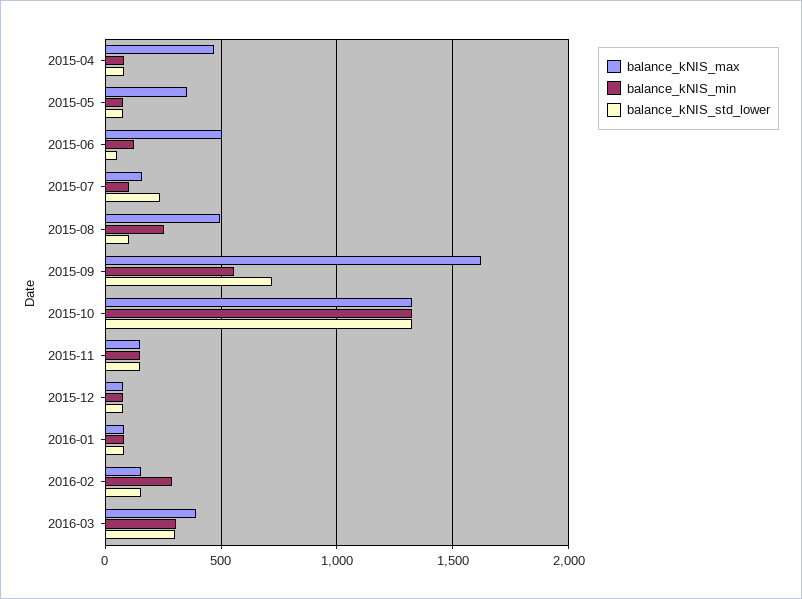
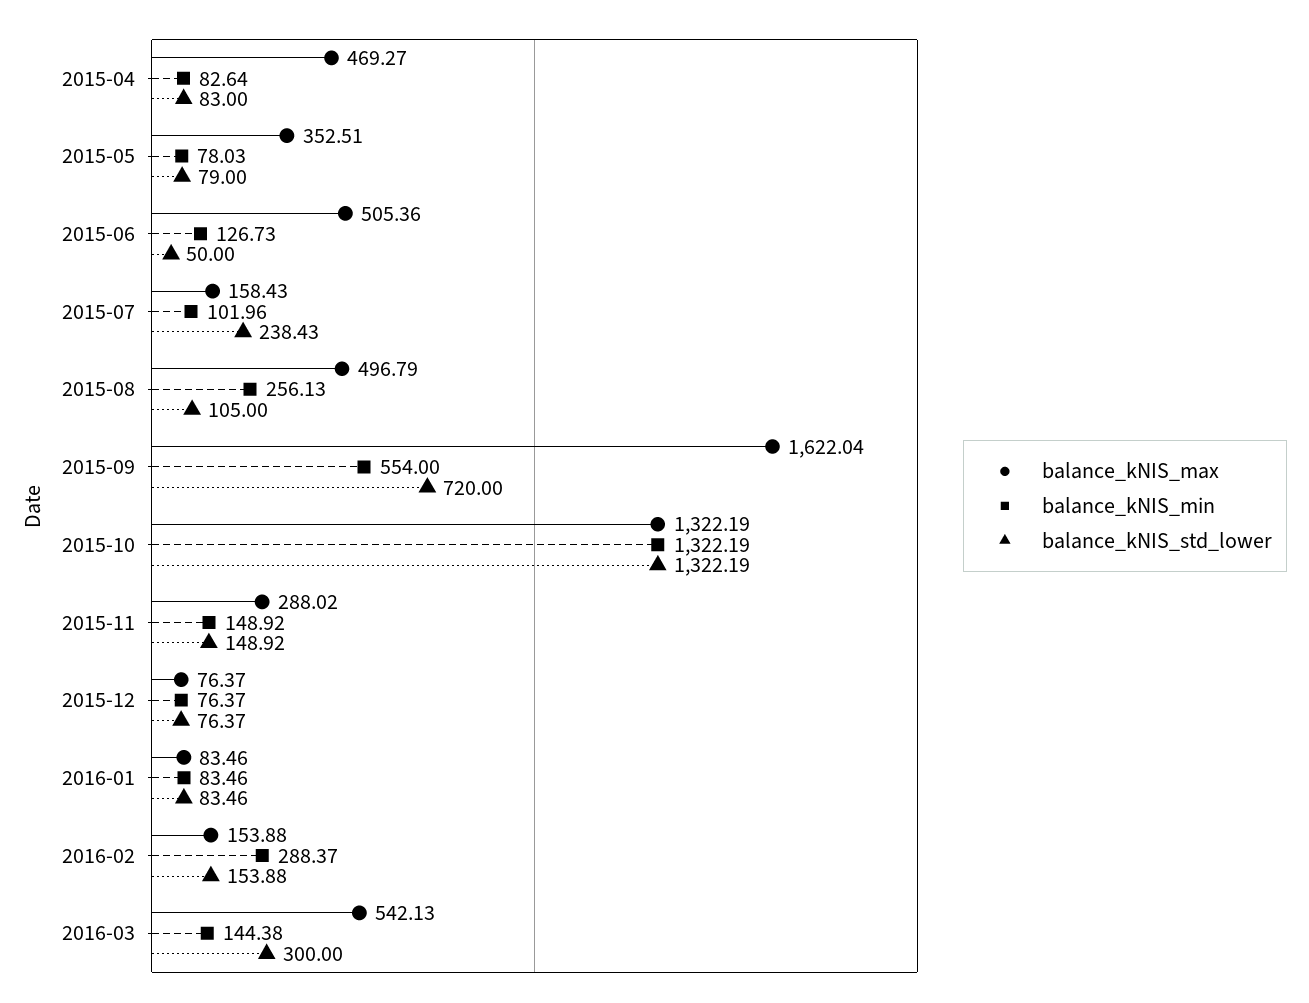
  {
    "balance_kNIS_max": {
      "2015-04": 469.27,
      "2015-05": 352.51,
      "2015-06": 505.36,
      "2015-07": 158.43,
      "2015-08": 496.79,
      "2015-09": 1622.04,
      "2015-10": 1322.19,
-     "2015-11": 150,
+     "2015-11": 288.02,
      "2015-12": 76.37,
      "2016-01": 83.46,
      "2016-02": 153.88,
-     "2016-03": 400
+     "2016-03": 542.13
    },
    "balance_kNIS_min": {
      "2015-04": 82.64,
      "2015-05": 78.03,
      "2015-06": 126.73,
      "2015-07": 101.96,
      "2015-08": 256.13,
      "2015-09": 554,
      "2015-10": 1322.19,
      "2015-11": 148.92,
      "2015-12": 76.37,
      "2016-01": 83.46,
      "2016-02": 288.37,
-     "2016-03": 300
+     "2016-03": 144.38
    },
    "balance_kNIS_std_lower": {
      "2015-04": 83,
      "2015-05": 79,
      "2015-06": 50,
      "2015-07": 238.43,
      "2015-08": 105,
      "2015-09": 720,
      "2015-10": 1322.19,
      "2015-11": 148.92,
      "2015-12": 76.37,
      "2016-01": 83.46,
      "2016-02": 153.88,
      "2016-03": 300
    }
  }

